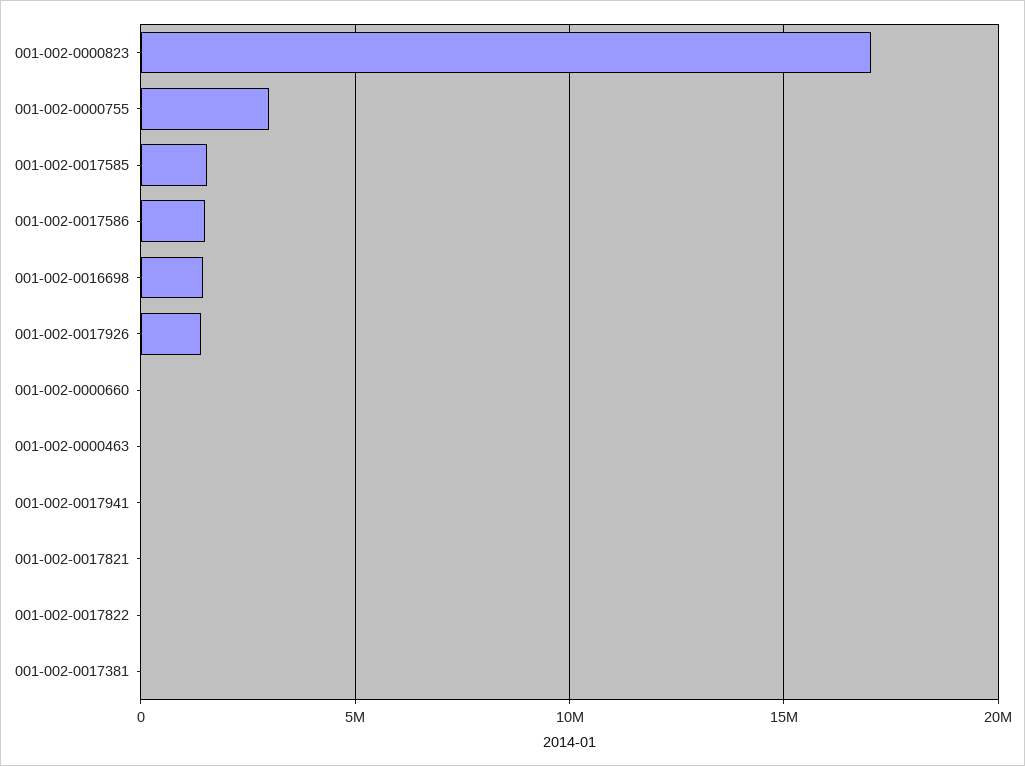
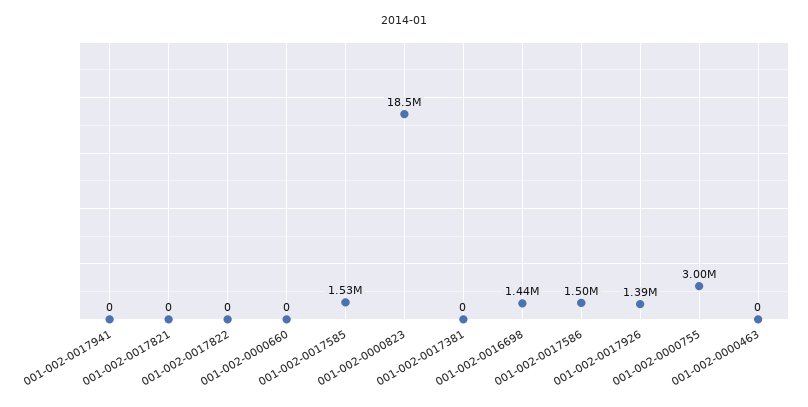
  {
-   "001-002-0000823": 17000000,
+   "001-002-0000823": 18500000,
    "001-002-0000755": 3000000,
    "001-002-0017585": 1530000,
    "001-002-0017586": 1500000,
    "001-002-0016698": 1440000,
    "001-002-0017926": 1390000,
    "001-002-0000660": 0,
    "001-002-0000463": 0,
    "001-002-0017941": 0,
    "001-002-0017821": 0,
    "001-002-0017822": 0,
    "001-002-0017381": 0
  }

